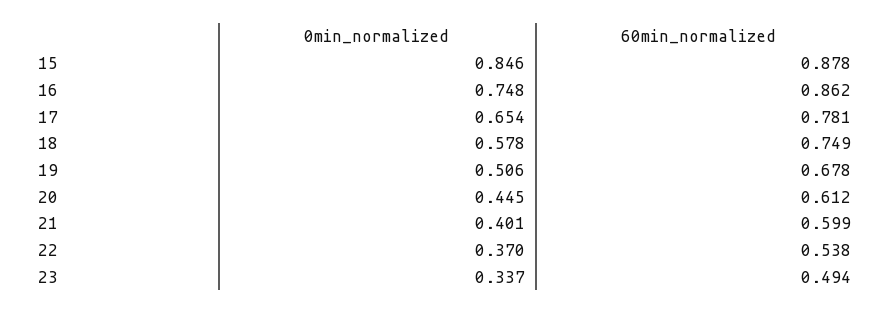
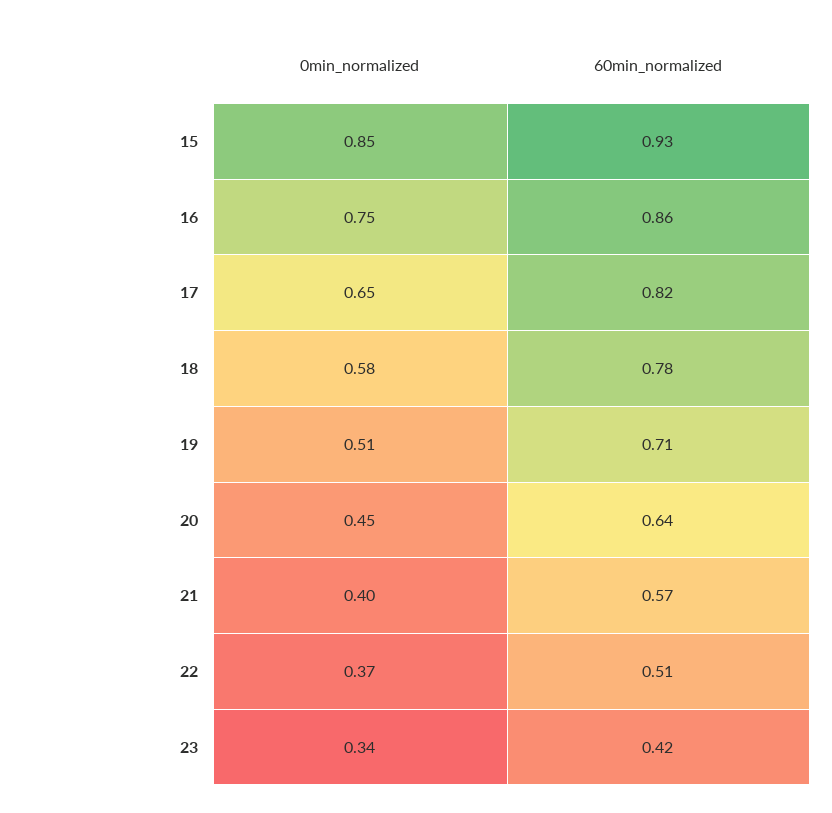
  {
    "0min_normalized": {
      "15": 0.846,
      "16": 0.748,
      "17": 0.654,
      "18": 0.578,
      "19": 0.506,
      "20": 0.445,
      "21": 0.401,
      "22": 0.37,
      "23": 0.337
    },
    "60min_normalized": {
-     "15": 0.878,
+     "15": 0.93,
      "16": 0.862,
-     "17": 0.781,
+     "17": 0.82,
-     "18": 0.749,
+     "18": 0.78,
-     "19": 0.678,
+     "19": 0.71,
-     "20": 0.612,
+     "20": 0.64,
-     "21": 0.599,
+     "21": 0.57,
-     "22": 0.538,
+     "22": 0.51,
-     "23": 0.494
+     "23": 0.42
    }
  }

